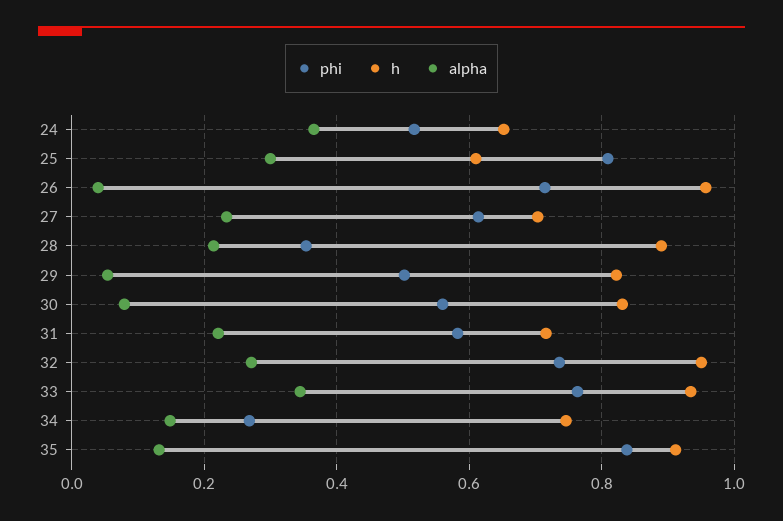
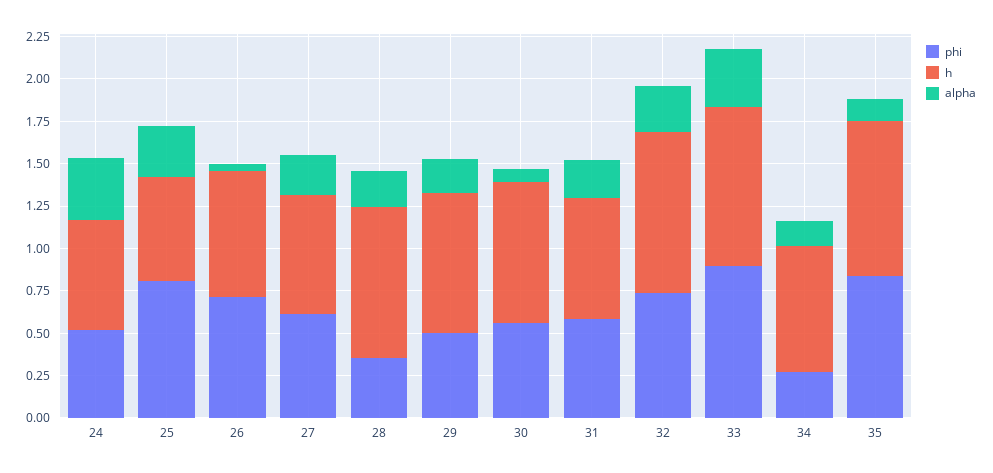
  {
    "phi": {
      "24": 0.52,
      "25": 0.8,
      "26": 0.72,
      "27": 0.62,
      "28": 0.36,
      "29": 0.5,
      "30": 0.56,
      "31": 0.58,
      "32": 0.74,
-     "33": 0.76,
+     "33": 0.9,
      "34": 0.26,
      "35": 0.84
    },
    "h": {
      "24": 0.66,
      "25": 0.62,
-     "26": 0.96,
+     "26": 0.75,
      "27": 0.7,
      "28": 0.9,
      "29": 0.82,
      "30": 0.84,
      "31": 0.72,
      "32": 0.96,
      "33": 0.94,
      "34": 0.74,
      "35": 0.92
    },
    "alpha": {
      "24": 0.36,
      "25": 0.3,
      "26": 0.04,
      "27": 0.24,
      "28": 0.22,
-     "29": 0.06,
+     "29": 0.2,
      "30": 0.08,
      "31": 0.22,
      "32": 0.28,
      "33": 0.34,
      "34": 0.14,
      "35": 0.14
    }
  }

